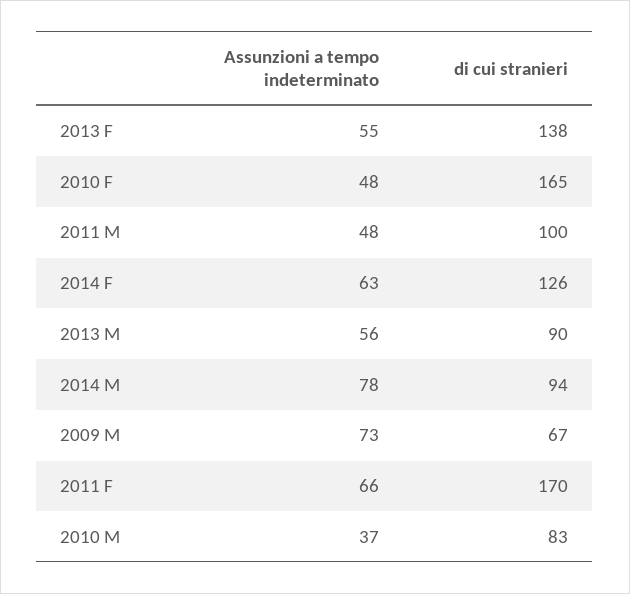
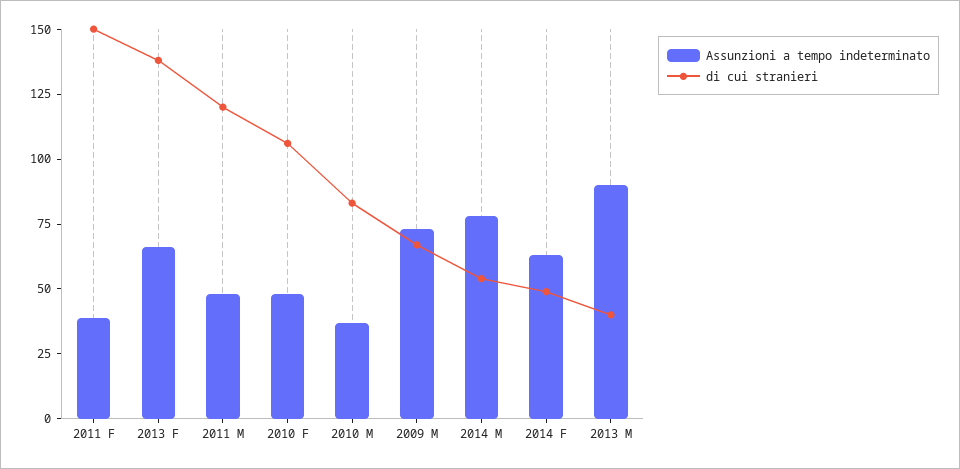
  {
    "Assunzioni a tempo indeterminato": {
-     "2013 F": 55,
+     "2013 F": 65,
      "2010 F": 48,
      "2011 M": 48,
      "2014 F": 63,
-     "2013 M": 56,
+     "2013 M": 90,
      "2014 M": 78,
      "2009 M": 73,
-     "2011 F": 66,
+     "2011 F": 40,
      "2010 M": 37
    },
    "di cui stranieri": {
      "2013 F": 138,
-     "2010 F": 165,
+     "2010 F": 105,
-     "2011 M": 100,
+     "2011 M": 120,
-     "2014 F": 126,
+     "2014 F": 50,
-     "2013 M": 90,
+     "2013 M": 40,
-     "2014 M": 94,
+     "2014 M": 55,
      "2009 M": 67,
-     "2011 F": 170,
+     "2011 F": 150,
      "2010 M": 83
    }
  }

